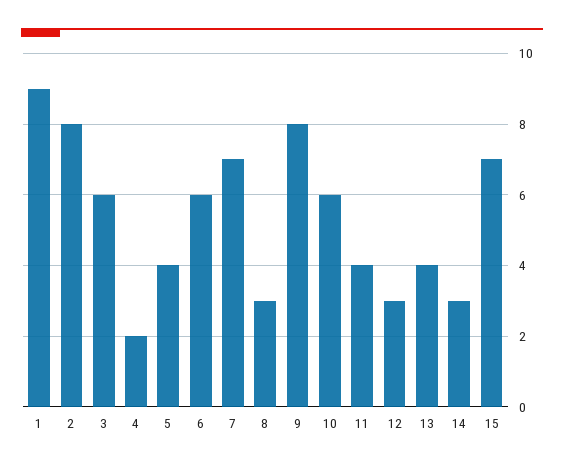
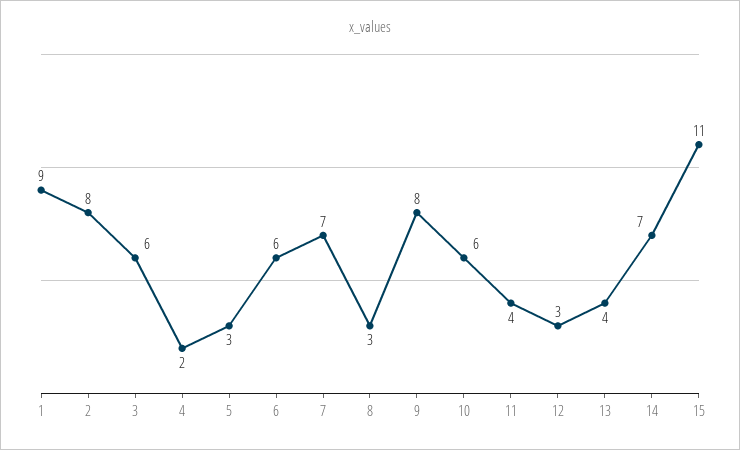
  {
    "1": 9,
    "2": 8,
    "3": 6,
    "4": 2,
-   "5": 4,
+   "5": 3,
    "6": 6,
    "7": 7,
    "8": 3,
    "9": 8,
    "10": 6,
    "11": 4,
    "12": 3,
    "13": 4,
-   "14": 3,
+   "14": 7,
-   "15": 7
+   "15": 11
  }

